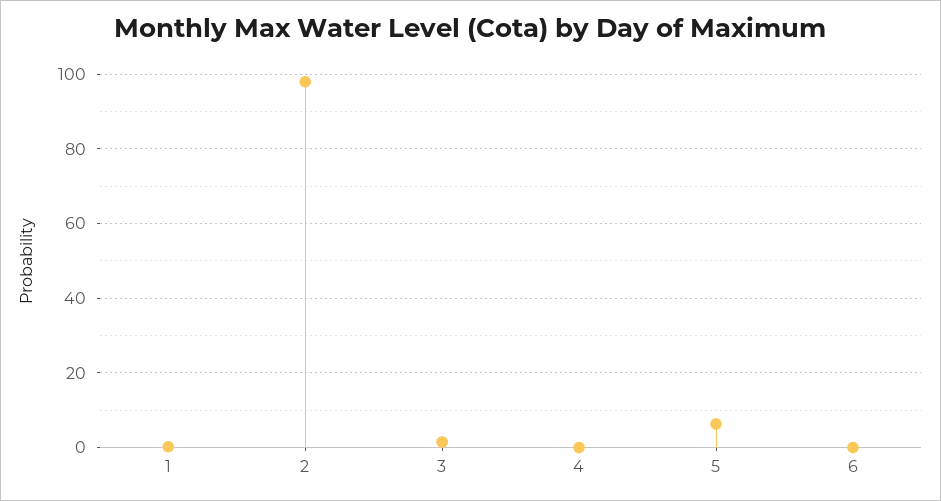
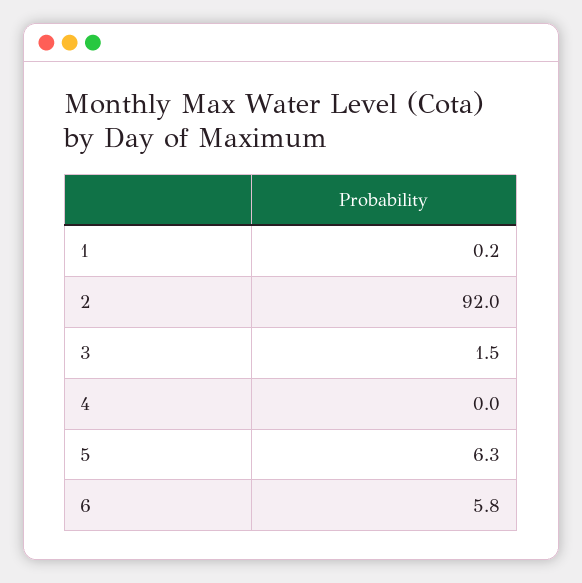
  {
    "1": 0.2,
-   "2": 98,
+   "2": 92,
    "3": 1.5,
    "4": 0,
    "5": 6.3,
-   "6": 0
+   "6": 5.8
  }

